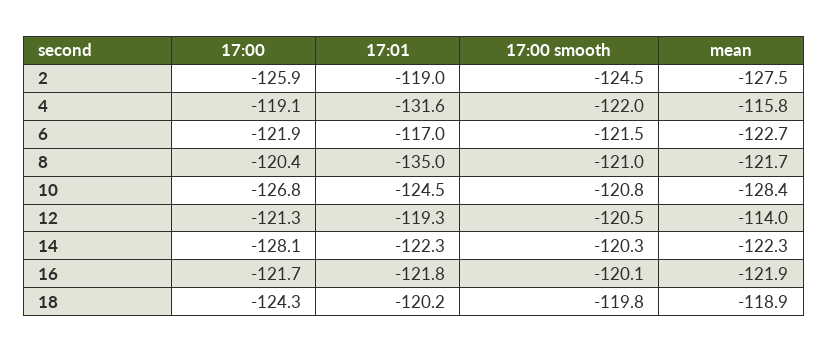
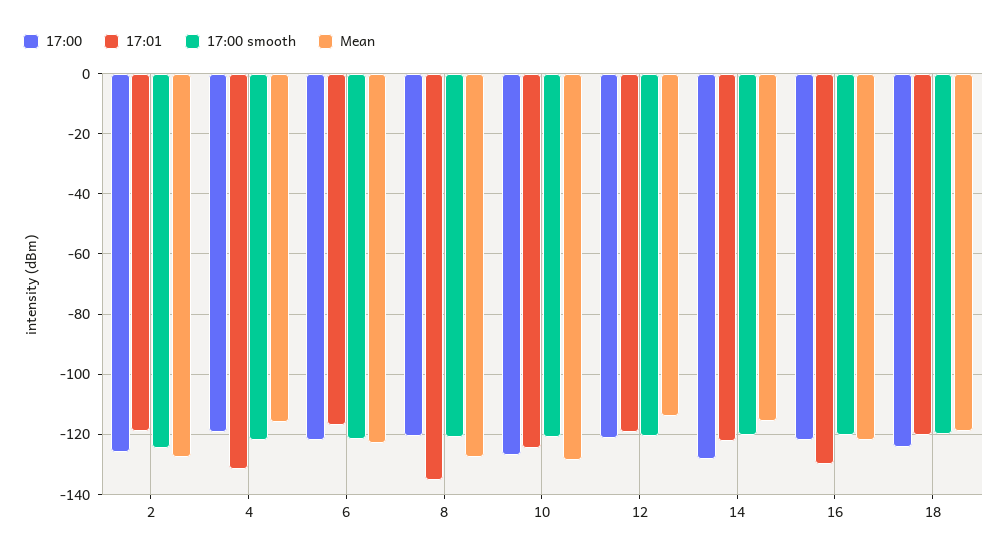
  {
    "17:00": {
      "2": -125.9,
      "4": -119.1,
      "6": -121.9,
      "8": -120.4,
      "10": -126.8,
      "12": -121.3,
      "14": -128.1,
      "16": -121.7,
      "18": -124.3
    },
    "17:01": {
      "2": -119,
      "4": -131.6,
      "6": -117,
      "8": -135,
      "10": -124.5,
      "12": -119.3,
      "14": -122.3,
-     "16": -121.8,
+     "16": -130,
      "18": -120.2
    },
    "17:00 smooth": {
      "2": -124.5,
      "4": -122,
      "6": -121.5,
      "8": -121,
      "10": -120.8,
      "12": -120.5,
      "14": -120.3,
      "16": -120.1,
      "18": -119.8
    },
    "mean": {
      "2": -127.5,
      "4": -115.8,
      "6": -122.7,
-     "8": -121.7,
+     "8": -128,
      "10": -128.4,
      "12": -114,
-     "14": -122.3,
+     "14": -116,
      "16": -121.9,
      "18": -118.9
    }
  }

